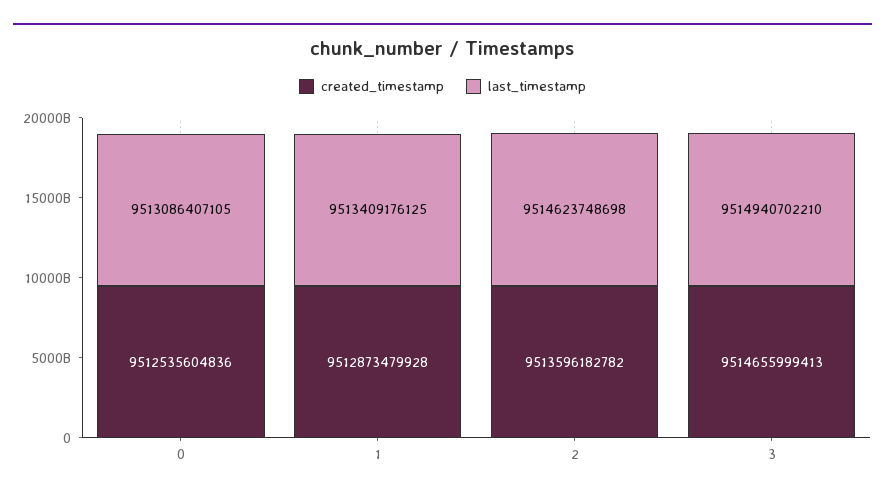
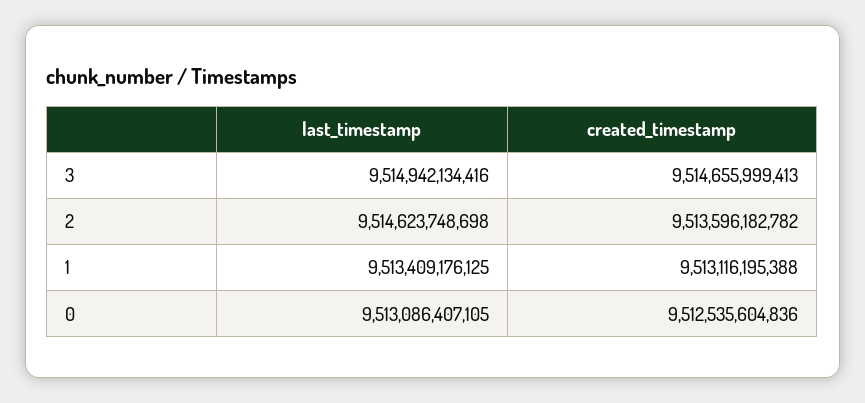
  {
    "created_timestamp": {
      "0": 9512535604836,
-     "1": 9512873479928,
+     "1": 9513116195388,
      "2": 9513596182782,
      "3": 9514655999413
    },
    "last_timestamp": {
      "0": 9513086407105,
      "1": 9513409176125,
      "2": 9514623748698,
-     "3": 9514940702210
+     "3": 9514942134416
    }
  }

